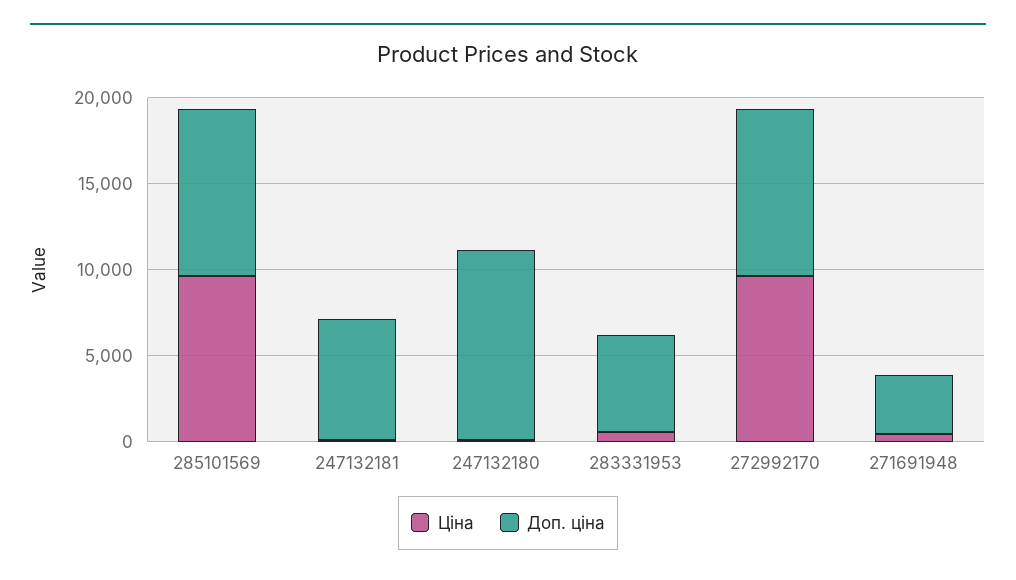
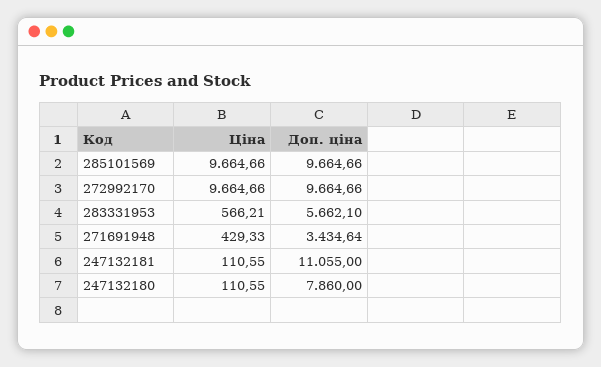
  {
    "Ціна": {
      "285101569": 9664.66,
      "247132181": 110.55,
      "247132180": 110.55,
      "283331953": 566.21,
      "272992170": 9664.66,
      "271691948": 429.33
    },
    "Доп. ціна": {
      "285101569": 9664.66,
-     "247132181": 7000,
+     "247132181": 11055,
-     "247132180": 11000,
+     "247132180": 7860,
      "283331953": 5662.1,
      "272992170": 9664.66,
      "271691948": 3434.64
    }
  }

